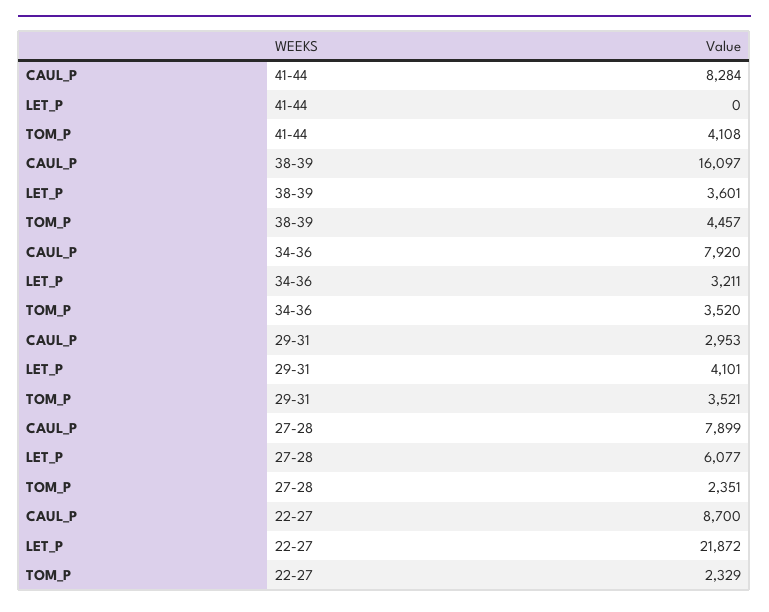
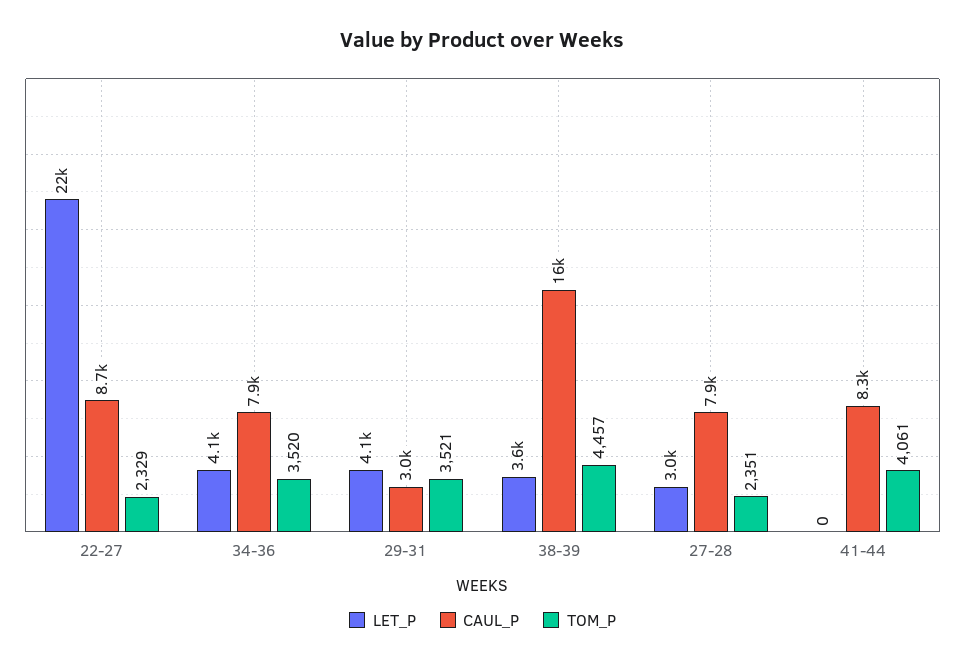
  {
    "CAUL_P": {
      "41-44": 8284,
      "38-39": 16097,
      "34-36": 7920,
      "29-31": 2953,
      "27-28": 7899,
      "22-27": 8700
    },
    "LET_P": {
      "41-44": 0,
      "38-39": 3601,
-     "34-36": 3211,
+     "34-36": 4100,
      "29-31": 4101,
-     "27-28": 6077,
+     "27-28": 3000,
      "22-27": 21872
    },
    "TOM_P": {
-     "41-44": 4108,
+     "41-44": 4061,
      "38-39": 4457,
      "34-36": 3520,
      "29-31": 3521,
      "27-28": 2351,
      "22-27": 2329
    }
  }

